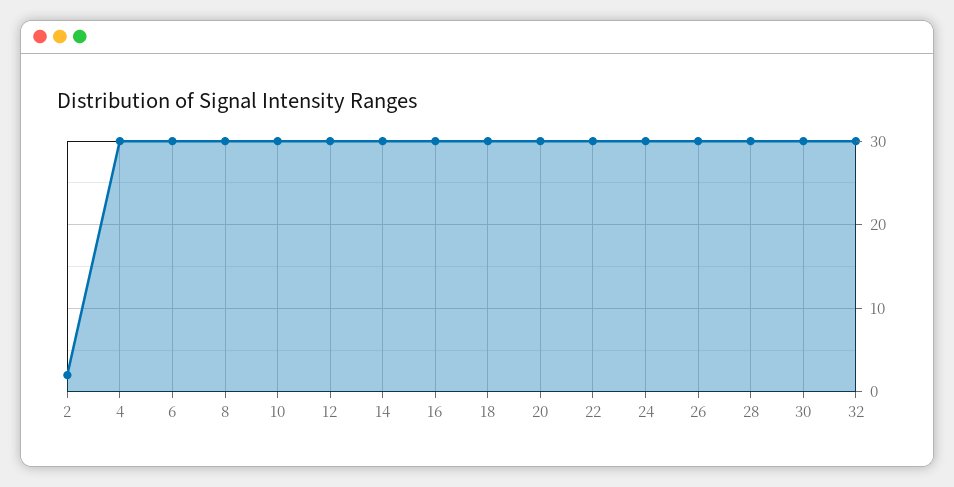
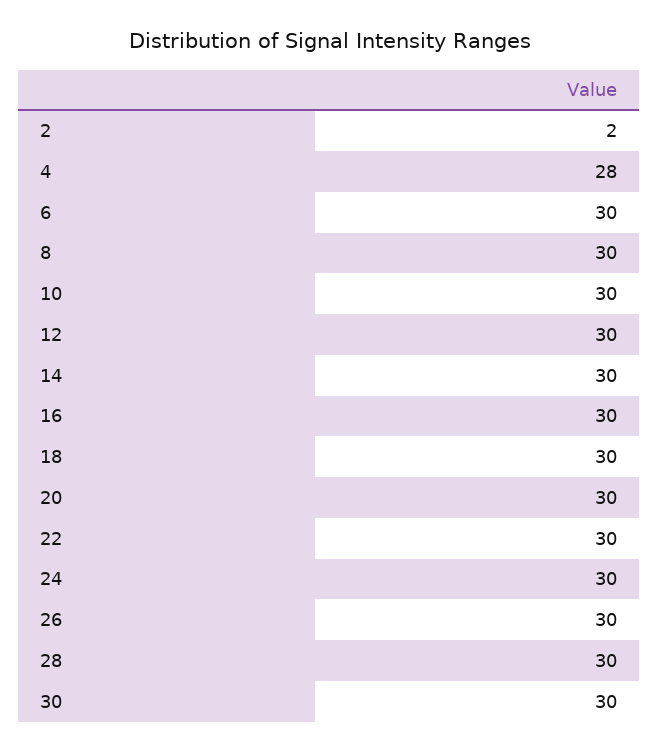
  {
    "2": 2,
-   "4": 30,
+   "4": 28,
    "6": 30,
    "8": 30,
    "10": 30,
    "12": 30,
    "14": 30,
    "16": 30,
    "18": 30,
    "20": 30,
    "22": 30,
    "24": 30,
    "26": 30,
    "28": 30,
-   "30": 30,
+   "30": 30
-   "32": 30
  }

